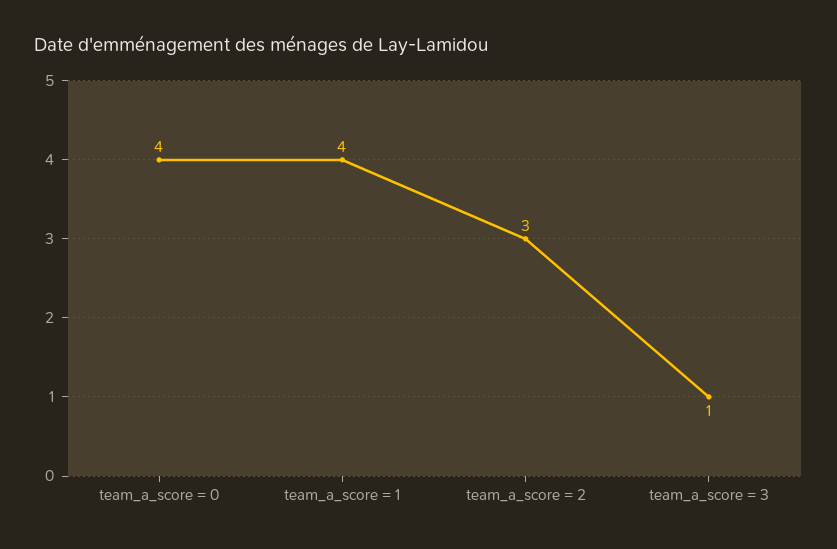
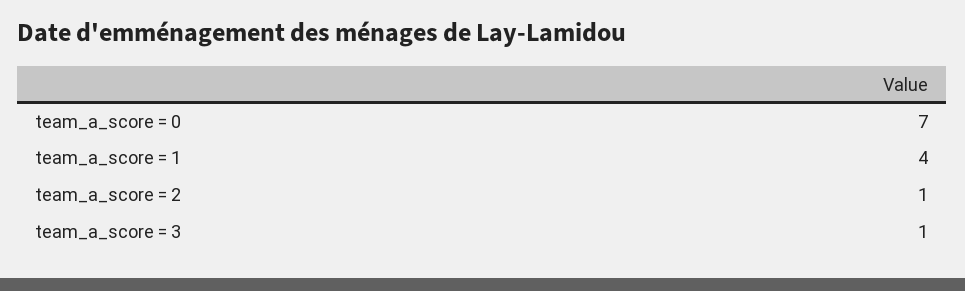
  {
-   "team_a_score = 0": 4,
+   "team_a_score = 0": 7,
    "team_a_score = 1": 4,
-   "team_a_score = 2": 3,
+   "team_a_score = 2": 1,
    "team_a_score = 3": 1
  }

